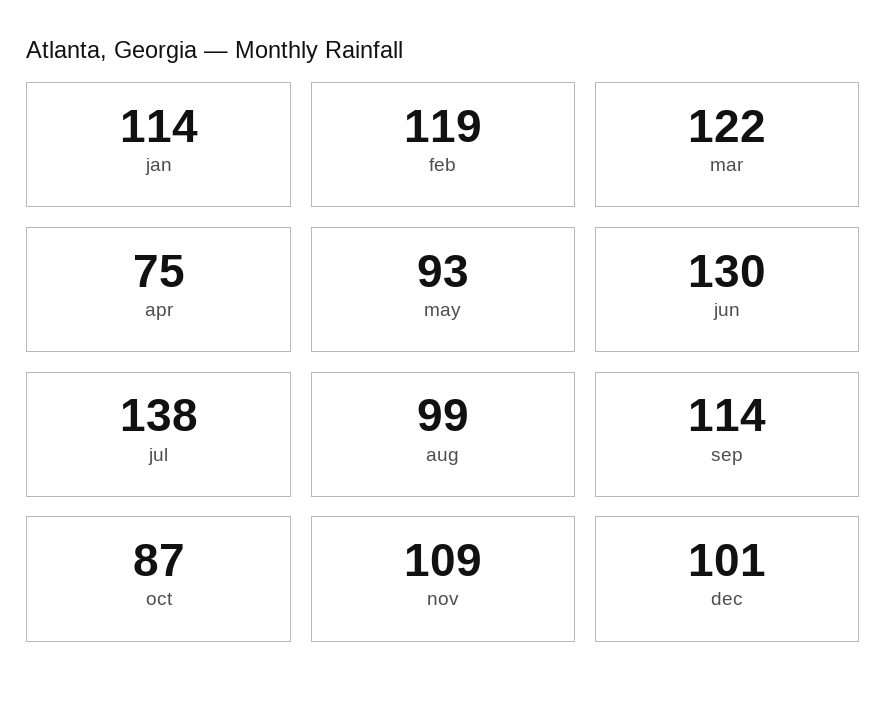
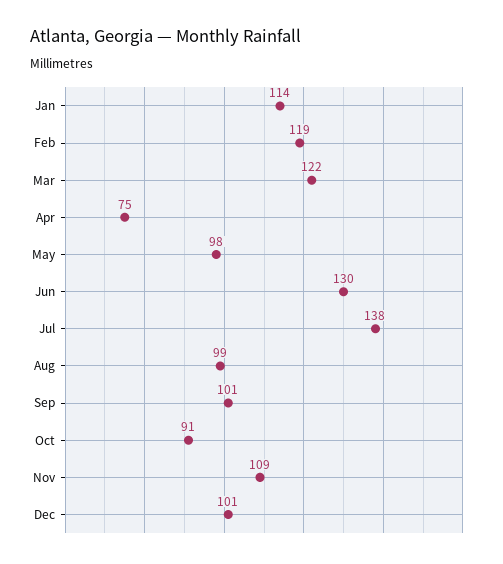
  {
    "jan": 114,
    "feb": 119,
    "mar": 122,
    "apr": 75,
-   "may": 93,
+   "may": 98,
    "jun": 130,
    "jul": 138,
    "aug": 99,
-   "sep": 114,
+   "sep": 101,
-   "oct": 87,
+   "oct": 91,
    "nov": 109,
    "dec": 101
  }

